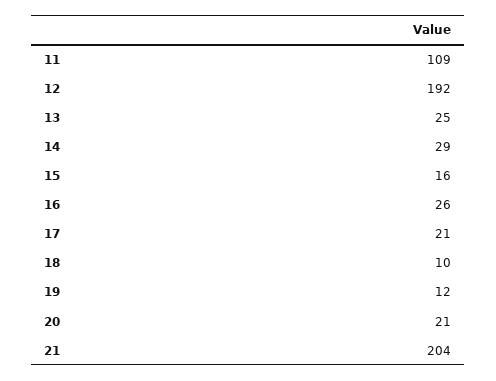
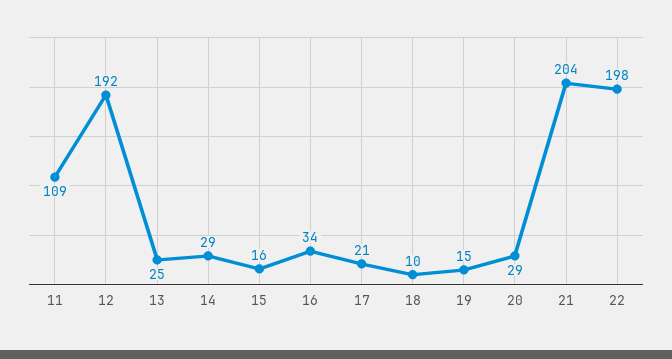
  {
    "11": 109,
    "12": 192,
    "13": 25,
    "14": 29,
    "15": 16,
-   "16": 26,
+   "16": 34,
    "17": 21,
    "18": 10,
-   "19": 12,
+   "19": 15,
-   "20": 21,
+   "20": 29,
-   "21": 204
+   "21": 204,
+   "22": 198
  }

